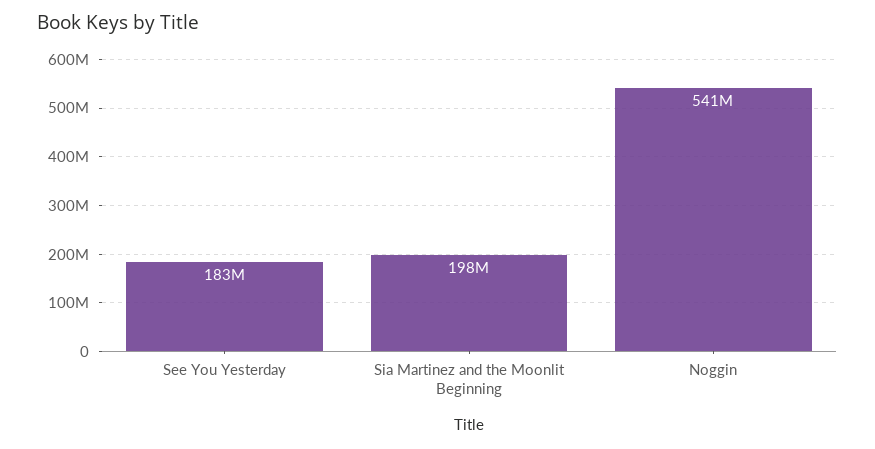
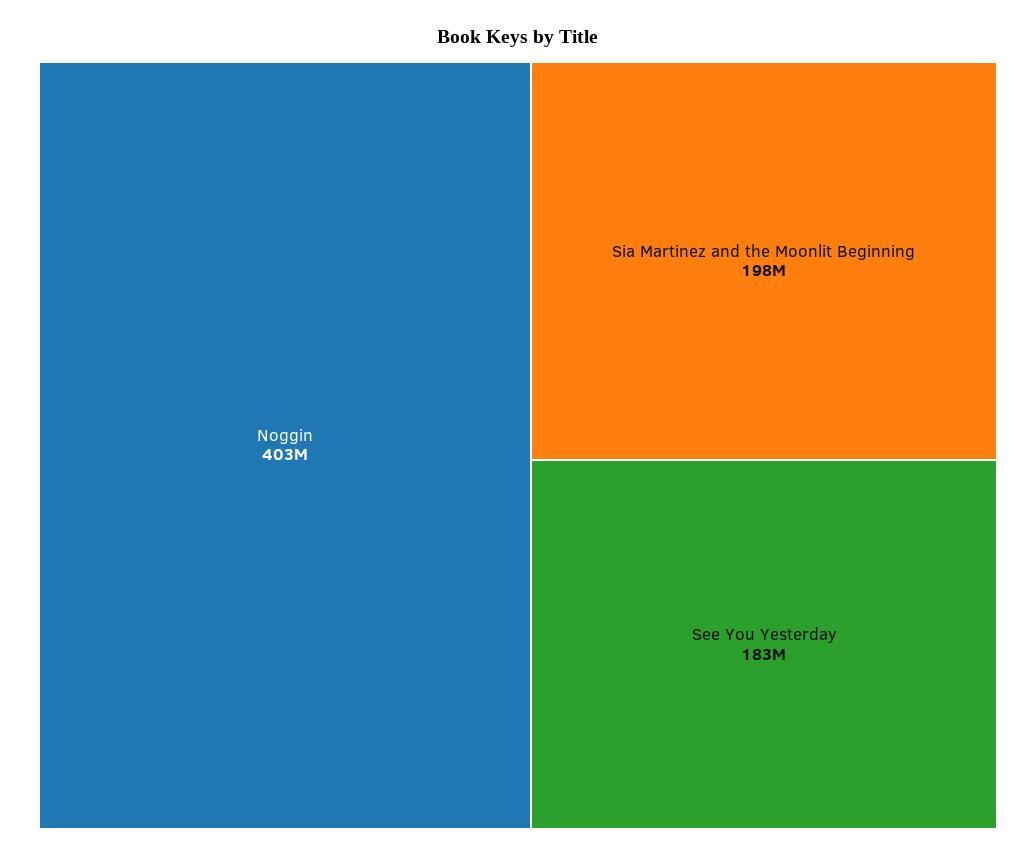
  {
    "See You Yesterday": 183000000,
    "Sia Martinez and the Moonlit Beginning": 198000000,
-   "Noggin": 541000000
+   "Noggin": 403000000
  }

